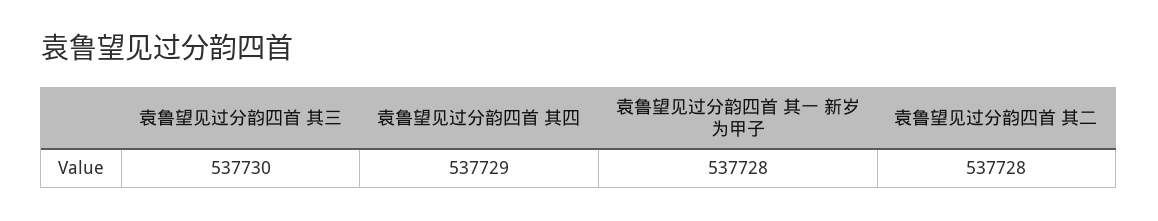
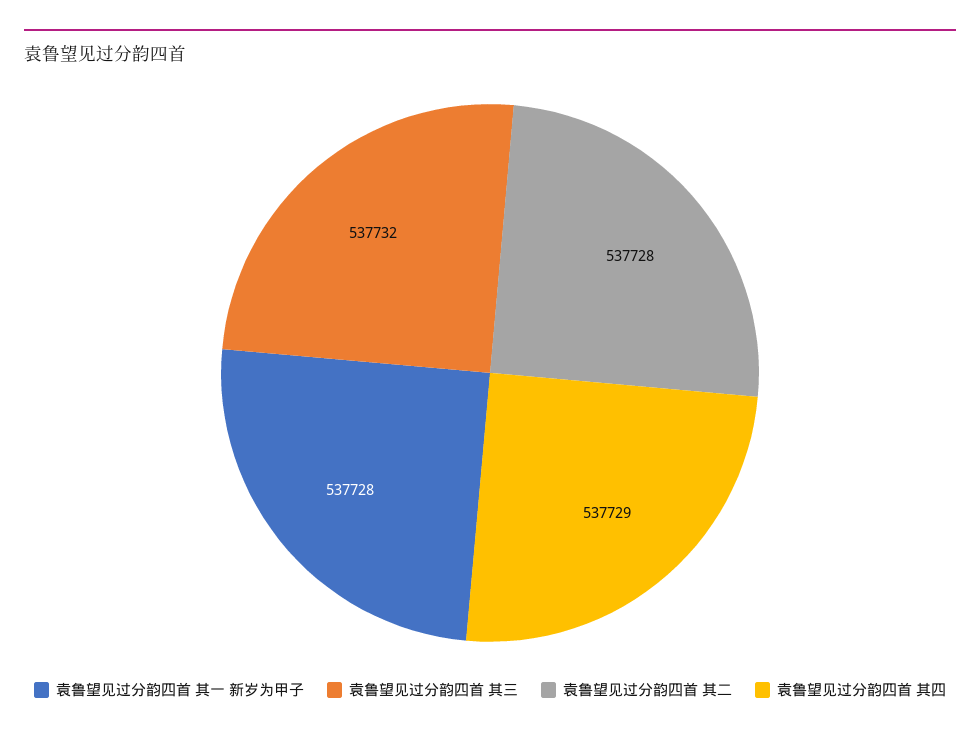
  {
-   "袁鲁望见过分韵四首 其三": 537730,
+   "袁鲁望见过分韵四首 其三": 537732,
    "袁鲁望见过分韵四首 其四": 537729,
    "袁鲁望见过分韵四首 其一 新岁为甲子": 537728,
    "袁鲁望见过分韵四首 其二": 537728
  }

